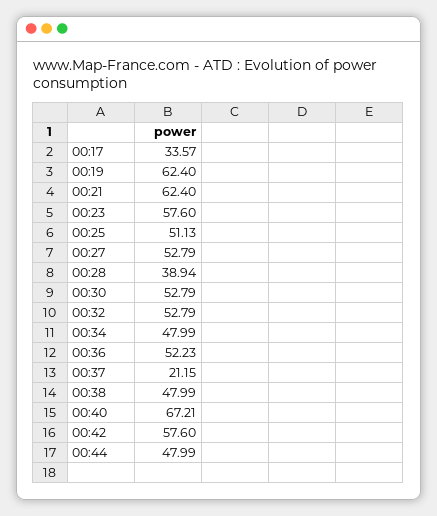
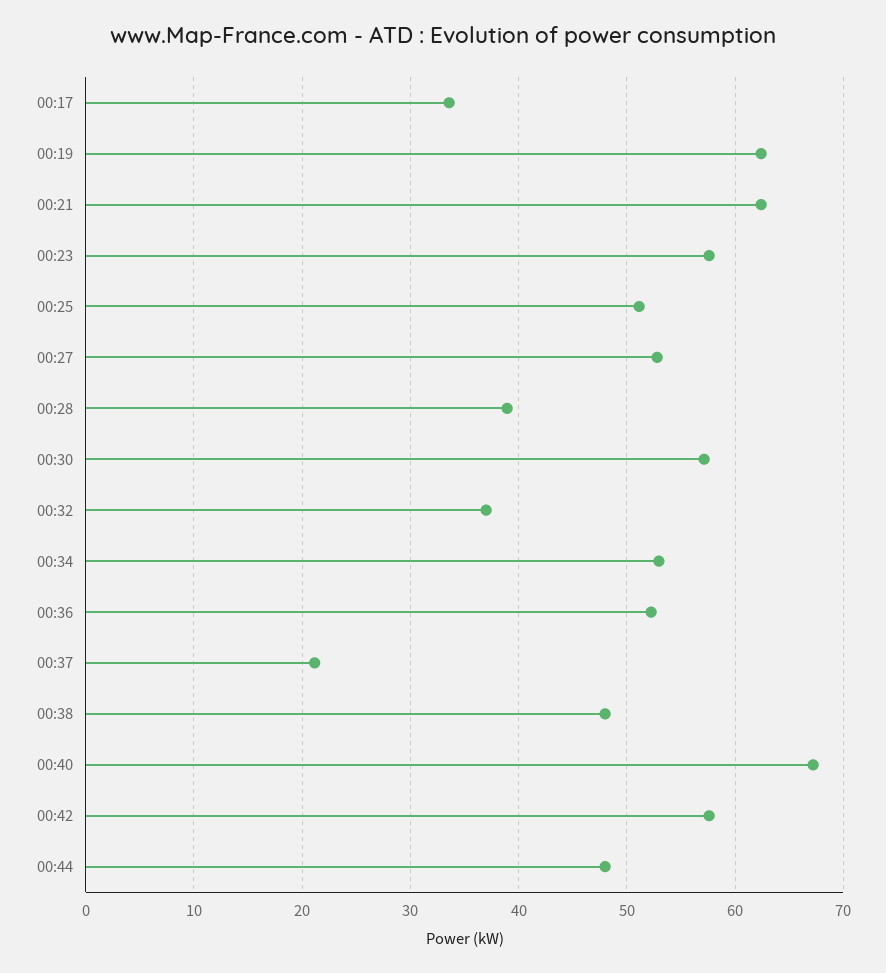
  {
    "00:17": 33.57,
    "00:19": 62.4,
    "00:21": 62.4,
    "00:23": 57.6,
    "00:25": 51.13,
    "00:27": 52.79,
    "00:28": 38.94,
-   "00:30": 52.79,
+   "00:30": 57,
-   "00:32": 52.79,
+   "00:32": 37,
-   "00:34": 47.99,
+   "00:34": 53,
    "00:36": 52.23,
    "00:37": 21.15,
    "00:38": 47.99,
    "00:40": 67.21,
    "00:42": 57.6,
    "00:44": 47.99
  }

